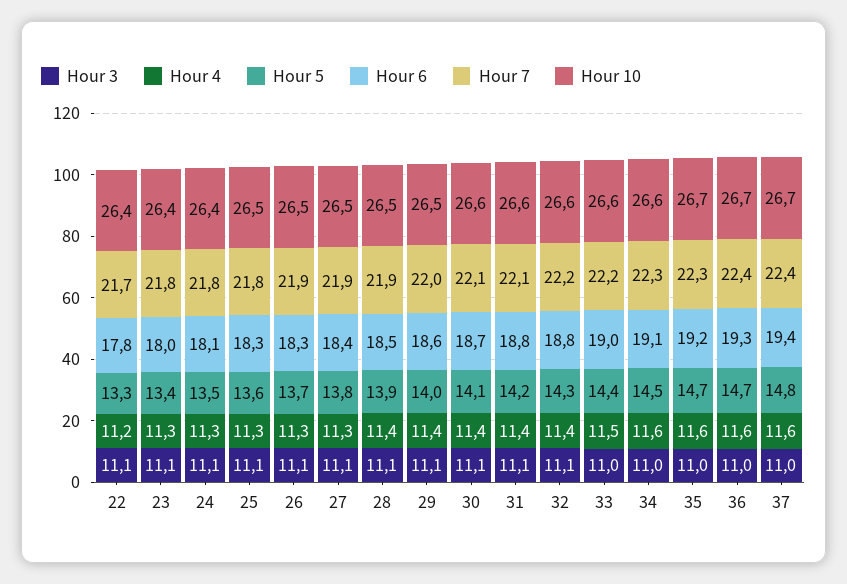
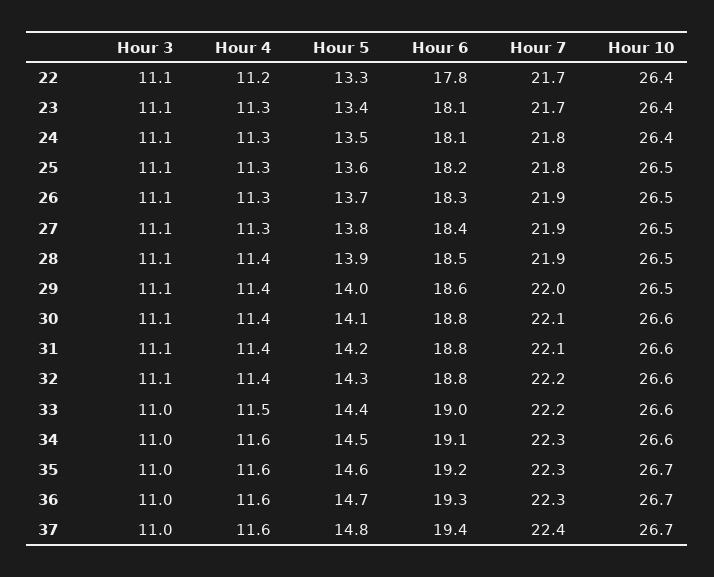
  {
    "Hour 3": {
      "22": 11.1,
      "23": 11.1,
      "24": 11.1,
      "25": 11.1,
      "26": 11.1,
      "27": 11.1,
      "28": 11.1,
      "29": 11.1,
      "30": 11.1,
      "31": 11.1,
      "32": 11.1,
      "33": 11,
      "34": 11,
      "35": 11,
      "36": 11,
      "37": 11
    },
    "Hour 4": {
      "22": 11.2,
      "23": 11.3,
      "24": 11.3,
      "25": 11.3,
      "26": 11.3,
      "27": 11.3,
      "28": 11.4,
      "29": 11.4,
      "30": 11.4,
      "31": 11.4,
      "32": 11.4,
      "33": 11.5,
      "34": 11.6,
      "35": 11.6,
      "36": 11.6,
      "37": 11.6
    },
    "Hour 5": {
      "22": 13.3,
      "23": 13.4,
      "24": 13.5,
      "25": 13.6,
      "26": 13.7,
      "27": 13.8,
      "28": 13.9,
      "29": 14,
      "30": 14.1,
      "31": 14.2,
      "32": 14.3,
      "33": 14.4,
      "34": 14.5,
-     "35": 14.7,
+     "35": 14.6,
      "36": 14.7,
      "37": 14.8
    },
    "Hour 6": {
      "22": 17.8,
-     "23": 18,
+     "23": 18.1,
      "24": 18.1,
-     "25": 18.3,
+     "25": 18.2,
      "26": 18.3,
      "27": 18.4,
      "28": 18.5,
      "29": 18.6,
-     "30": 18.7,
+     "30": 18.8,
      "31": 18.8,
      "32": 18.8,
      "33": 19,
      "34": 19.1,
      "35": 19.2,
      "36": 19.3,
      "37": 19.4
    },
    "Hour 7": {
      "22": 21.7,
-     "23": 21.8,
+     "23": 21.7,
      "24": 21.8,
      "25": 21.8,
      "26": 21.9,
      "27": 21.9,
      "28": 21.9,
      "29": 22,
      "30": 22.1,
      "31": 22.1,
      "32": 22.2,
      "33": 22.2,
      "34": 22.3,
      "35": 22.3,
-     "36": 22.4,
+     "36": 22.3,
      "37": 22.4
    },
    "Hour 10": {
      "22": 26.4,
      "23": 26.4,
      "24": 26.4,
      "25": 26.5,
      "26": 26.5,
      "27": 26.5,
      "28": 26.5,
      "29": 26.5,
      "30": 26.6,
      "31": 26.6,
      "32": 26.6,
      "33": 26.6,
      "34": 26.6,
      "35": 26.7,
      "36": 26.7,
      "37": 26.7
    }
  }

